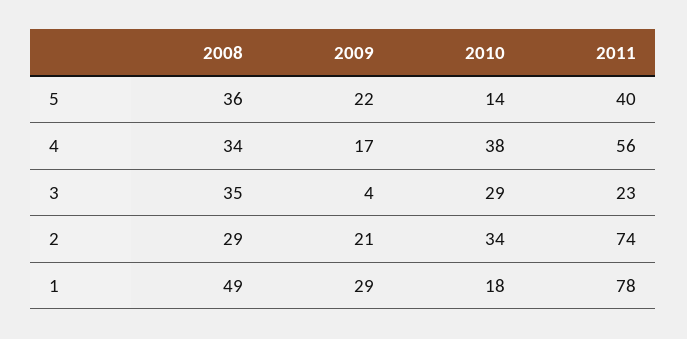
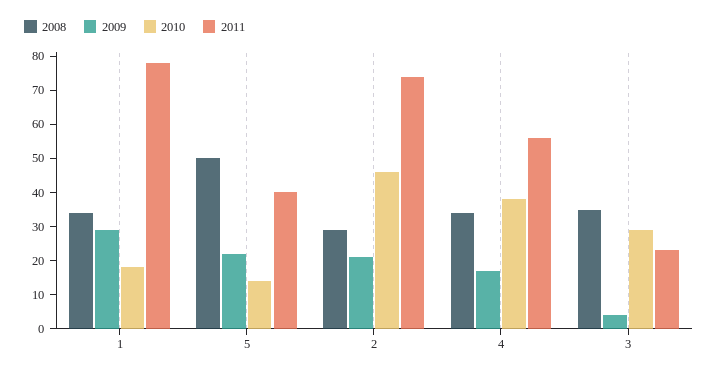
  {
    "2008": {
-     "5": 36,
+     "5": 50,
      "4": 34,
      "3": 35,
      "2": 29,
-     "1": 49
+     "1": 35
    },
    "2009": {
      "5": 22,
      "4": 17,
      "3": 4,
      "2": 21,
      "1": 29
    },
    "2010": {
      "5": 14,
      "4": 38,
      "3": 29,
-     "2": 34,
+     "2": 45,
      "1": 18
    },
    "2011": {
      "5": 40,
      "4": 56,
      "3": 23,
      "2": 74,
      "1": 78
    }
  }

